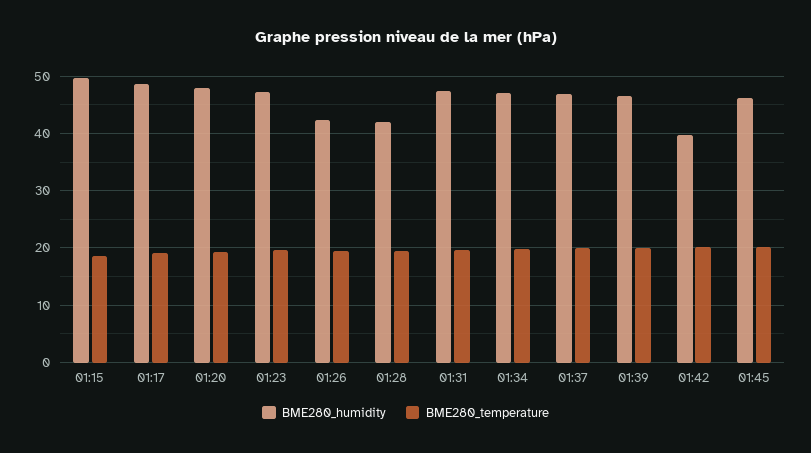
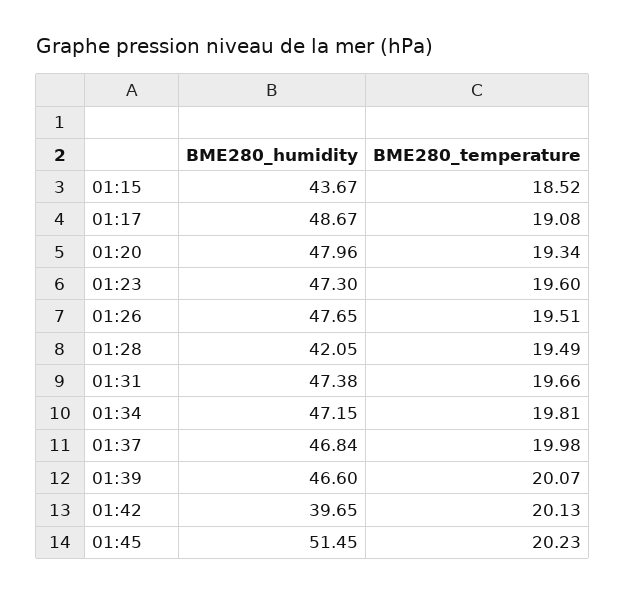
  {
    "BME280_humidity": {
-     "01:15": 50,
+     "01:15": 43.67,
      "01:17": 48.67,
      "01:20": 47.96,
      "01:23": 47.3,
-     "01:26": 42,
+     "01:26": 47.65,
      "01:28": 42.05,
      "01:31": 47.38,
      "01:34": 47.15,
      "01:37": 46.84,
      "01:39": 46.6,
      "01:42": 39.65,
-     "01:45": 46
+     "01:45": 51.45
    },
    "BME280_temperature": {
      "01:15": 18.52,
      "01:17": 19.08,
      "01:20": 19.34,
      "01:23": 19.6,
      "01:26": 19.51,
      "01:28": 19.49,
      "01:31": 19.66,
      "01:34": 19.81,
      "01:37": 19.98,
      "01:39": 20.07,
      "01:42": 20.13,
      "01:45": 20.23
    }
  }

